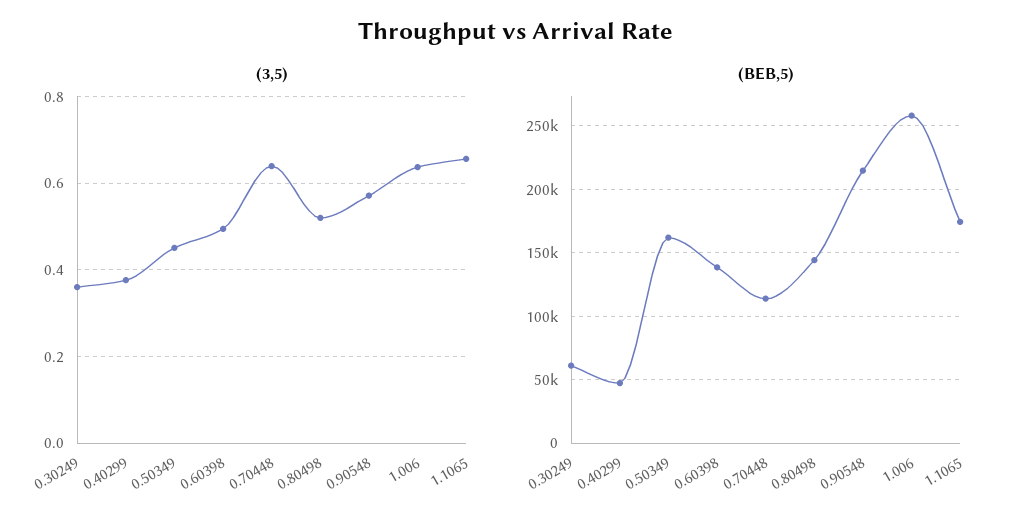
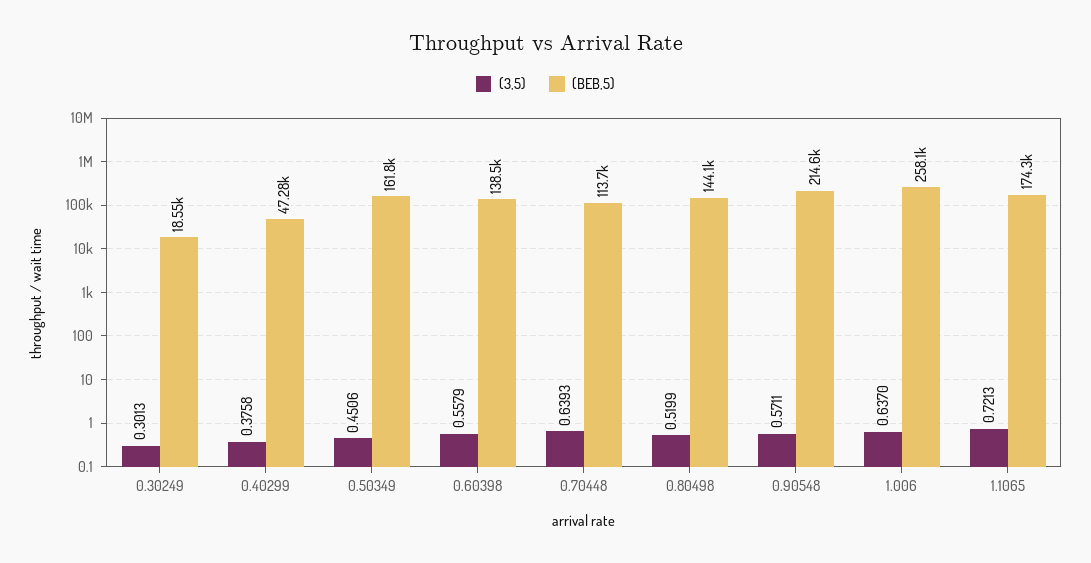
  {
    "(3,5)": {
-     "0.30249": 0.36,
+     "0.30249": 0.3013,
      "0.40299": 0.3758,
      "0.50349": 0.4506,
-     "0.60398": 0.5,
+     "0.60398": 0.5579,
      "0.70448": 0.6393,
      "0.80498": 0.5199,
      "0.90548": 0.5711,
      "1.006": 0.637,
-     "1.1065": 0.66
+     "1.1065": 0.7213
    },
    "(BEB,5)": {
-     "0.30249": 60000,
+     "0.30249": 18550,
      "0.40299": 47280,
      "0.50349": 161800,
      "0.60398": 138500,
      "0.70448": 113700,
      "0.80498": 144100,
      "0.90548": 214600,
      "1.006": 258100,
      "1.1065": 174300
    }
  }

